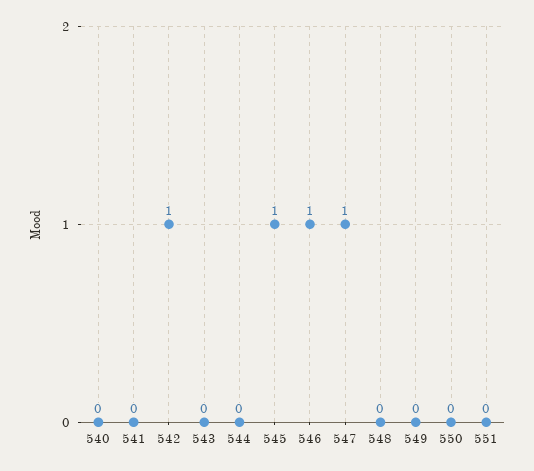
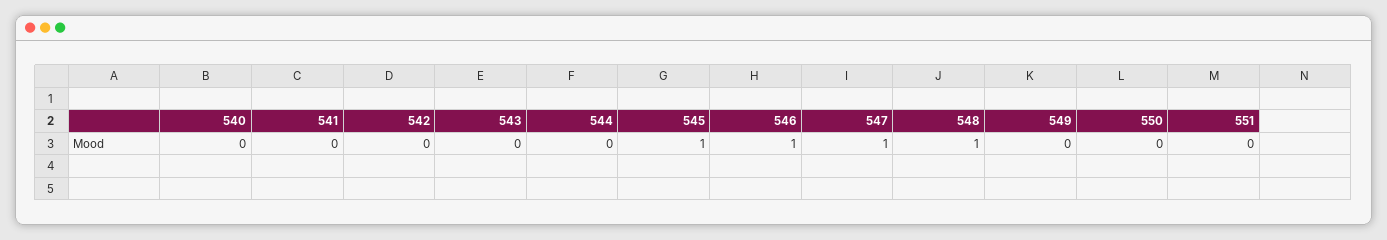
  {
    "540": 0,
    "541": 0,
-   "542": 1,
+   "542": 0,
    "543": 0,
    "544": 0,
    "545": 1,
    "546": 1,
    "547": 1,
-   "548": 0,
+   "548": 1,
    "549": 0,
    "550": 0,
    "551": 0
  }

